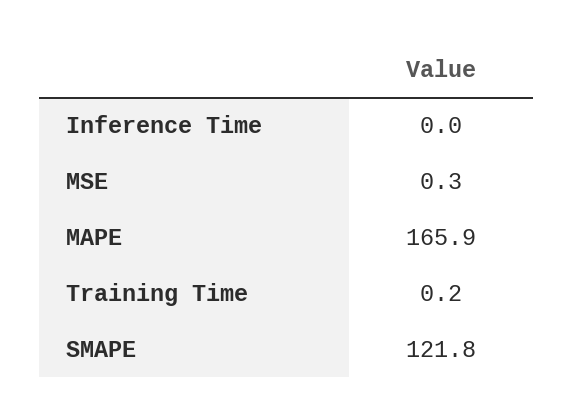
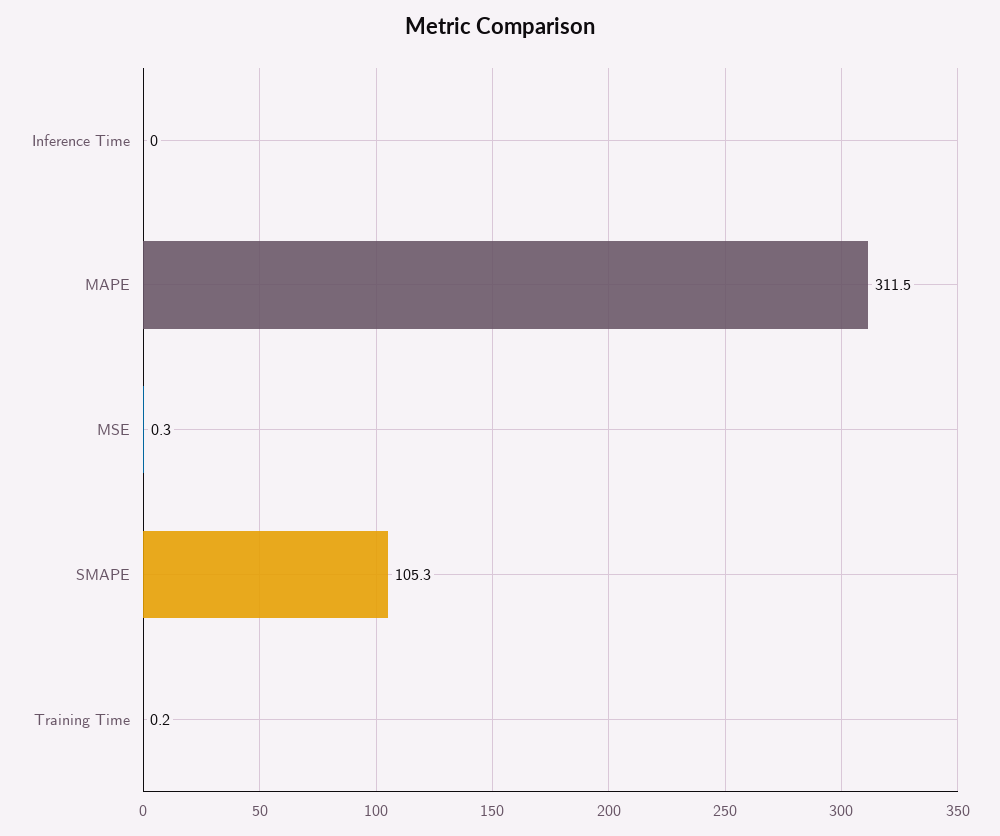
  {
    "Inference Time": 0,
    "MSE": 0.3,
-   "MAPE": 165.9,
+   "MAPE": 311.5,
    "Training Time": 0.2,
-   "SMAPE": 121.8
+   "SMAPE": 105.3
  }

